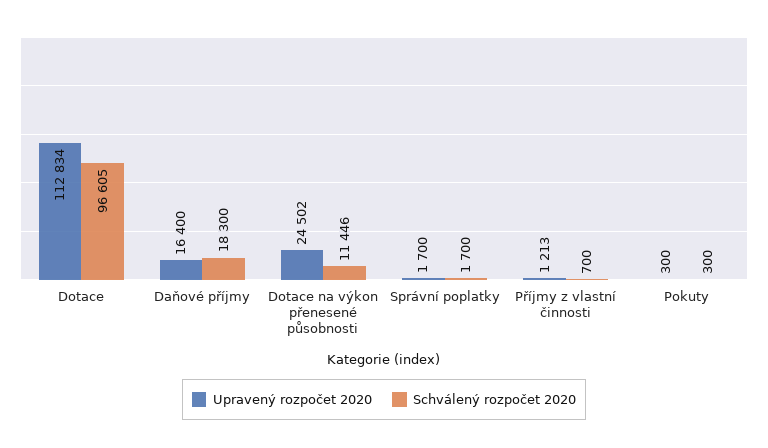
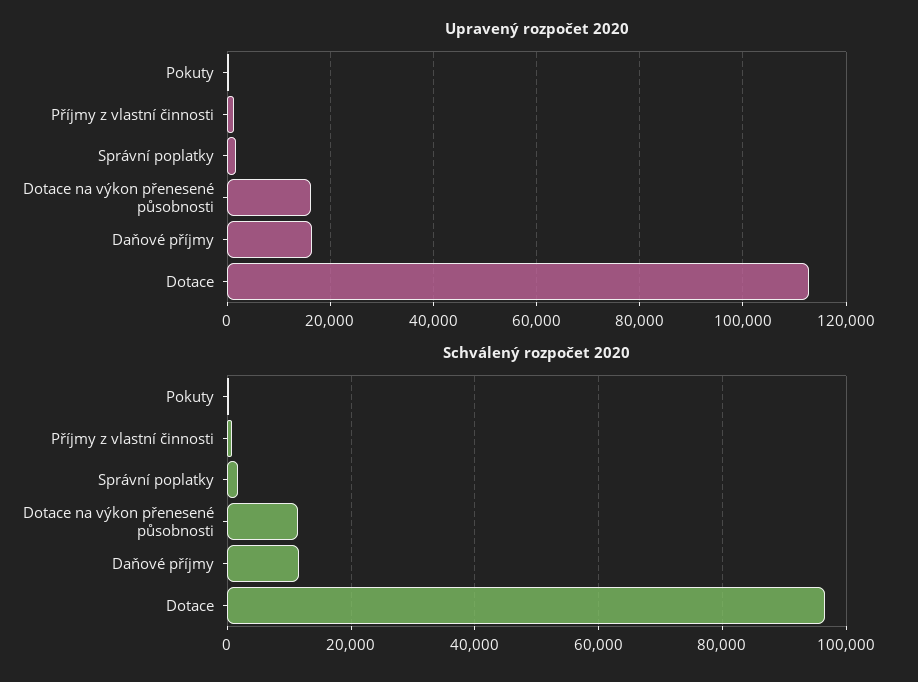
  {
    "Upravený rozpočet 2020": {
      "Dotace": 112834,
      "Daňové příjmy": 16400,
-     "Dotace na výkon přenesené působnosti": 24502,
+     "Dotace na výkon přenesené působnosti": 16000,
      "Správní poplatky": 1700,
      "Příjmy z vlastní činnosti": 1213,
      "Pokuty": 300
    },
    "Schválený rozpočet 2020": {
      "Dotace": 96605,
-     "Daňové příjmy": 18300,
+     "Daňové příjmy": 12000,
      "Dotace na výkon přenesené působnosti": 11446,
      "Správní poplatky": 1700,
      "Příjmy z vlastní činnosti": 700,
      "Pokuty": 300
    }
  }

